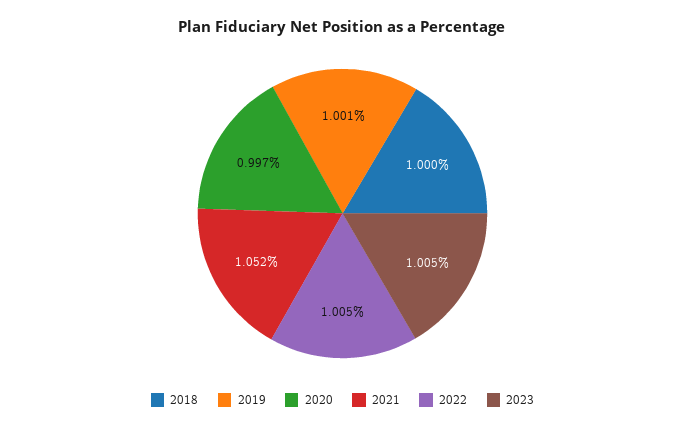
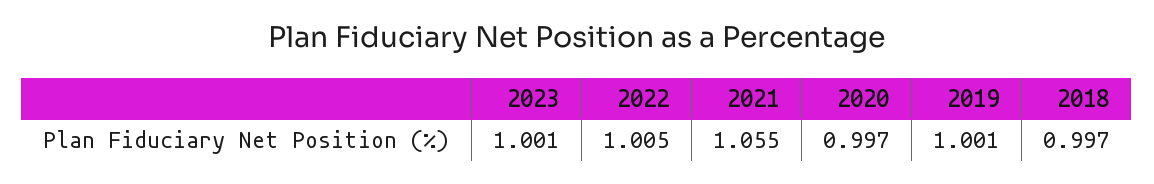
  {
-   "2018": 1,
+   "2018": 0.997,
    "2019": 1.001,
    "2020": 0.997,
-   "2021": 1.052,
+   "2021": 1.055,
    "2022": 1.005,
-   "2023": 1.005
+   "2023": 1.001
  }

